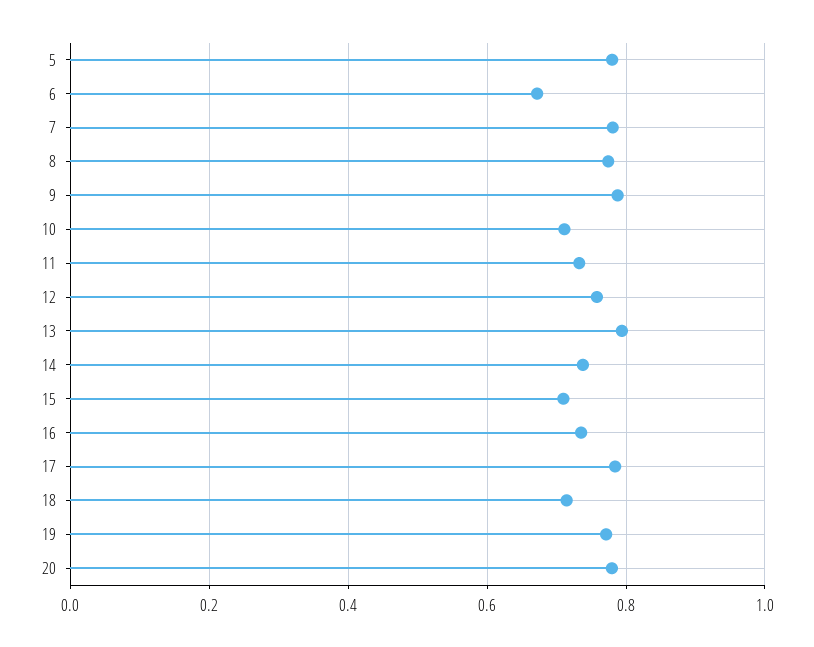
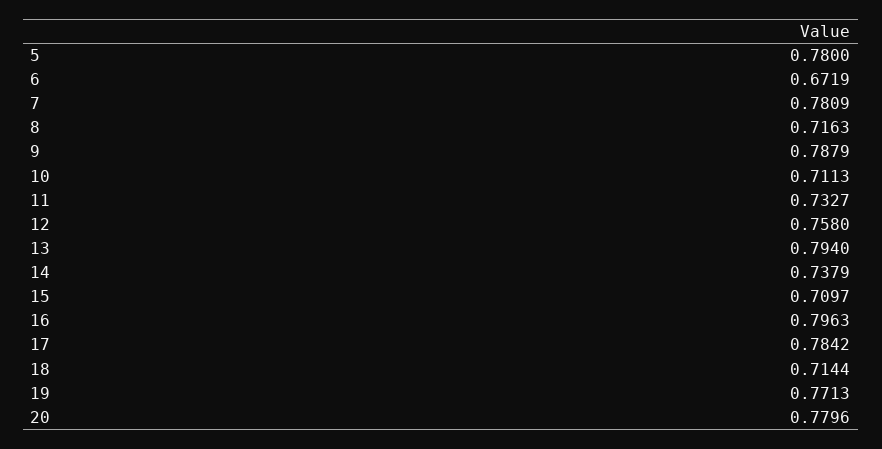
  {
    "5": 0.78,
    "6": 0.6719,
    "7": 0.7809,
-   "8": 0.78,
+   "8": 0.7163,
    "9": 0.7879,
    "10": 0.7113,
    "11": 0.7327,
    "12": 0.758,
    "13": 0.794,
    "14": 0.7379,
    "15": 0.7097,
-   "16": 0.74,
+   "16": 0.7963,
    "17": 0.7842,
    "18": 0.7144,
    "19": 0.7713,
    "20": 0.7796
  }

